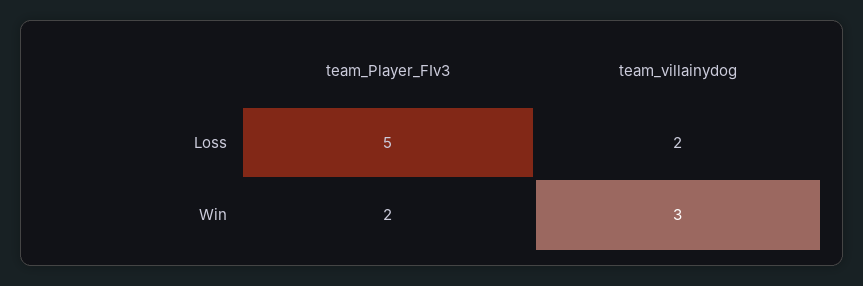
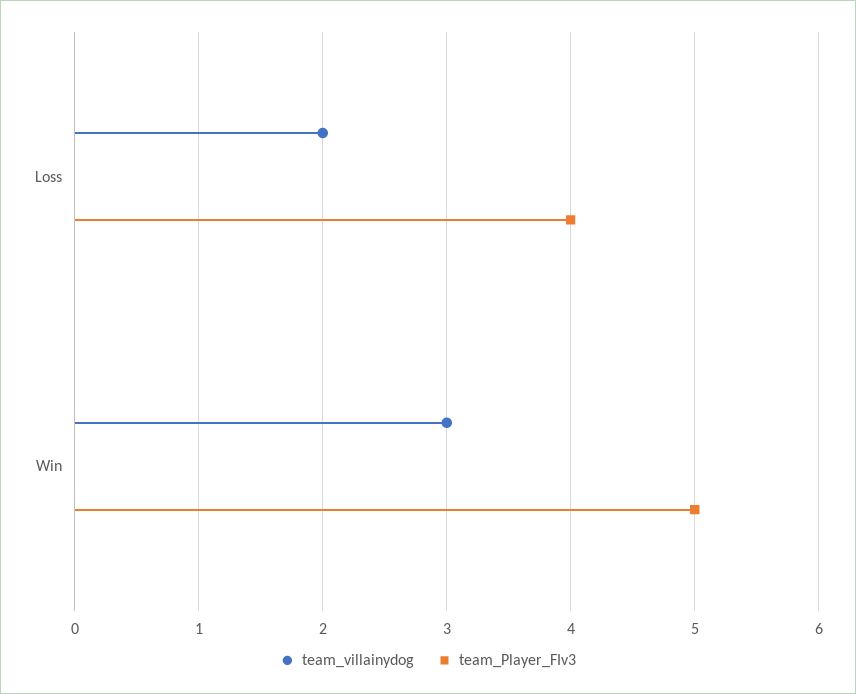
  {
    "team_Player_FIv3": {
-     "Loss": 5,
+     "Loss": 4,
-     "Win": 2
+     "Win": 5
    },
    "team_villainydog": {
      "Loss": 2,
      "Win": 3
    }
  }

